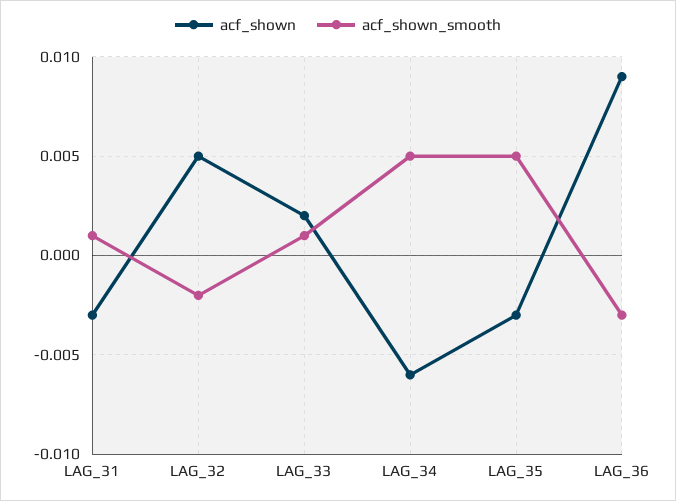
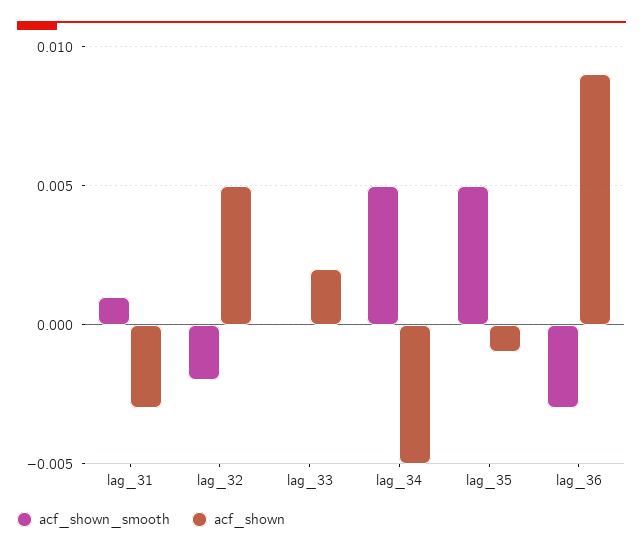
  {
    "acf_shown": {
      "LAG_31": -0.003,
      "LAG_32": 0.005,
      "LAG_33": 0.002,
-     "LAG_34": -0.006,
+     "LAG_34": -0.005,
-     "LAG_35": -0.003,
+     "LAG_35": -0.001,
      "LAG_36": 0.009
    },
    "acf_shown_smooth": {
      "LAG_31": 0.001,
      "LAG_32": -0.002,
-     "LAG_33": 0.001,
+     "LAG_33": 0,
      "LAG_34": 0.005,
      "LAG_35": 0.005,
      "LAG_36": -0.003
    }
  }

